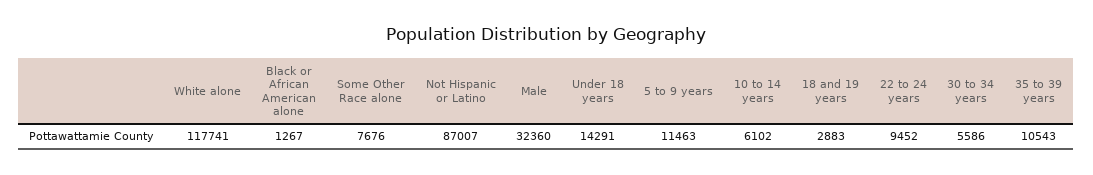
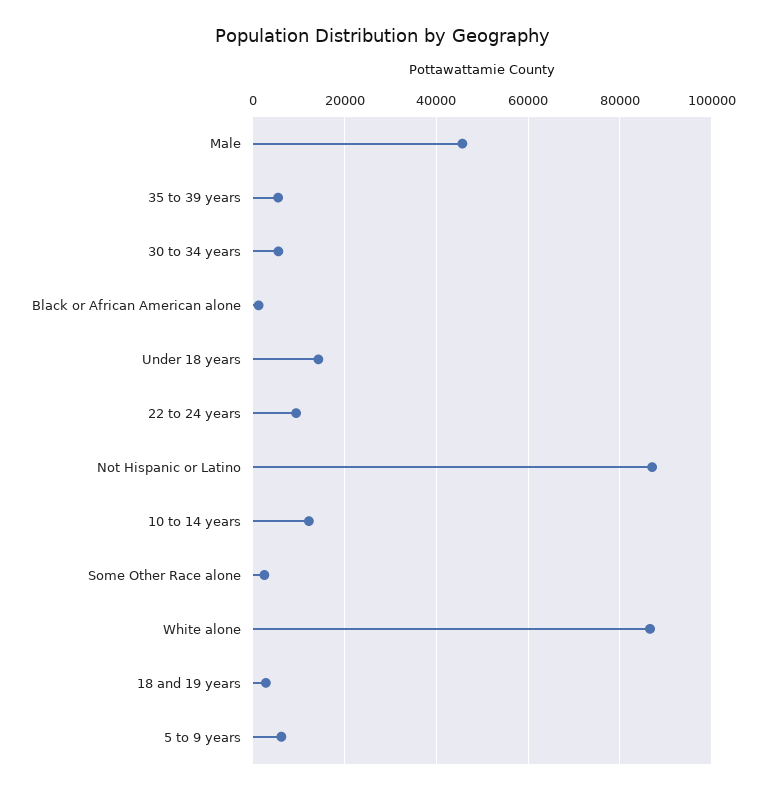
  {
-   "White alone": 117741,
+   "White alone": 86000,
    "Black or African American alone": 1267,
-   "Some Other Race alone": 7676,
+   "Some Other Race alone": 2000,
    "Not Hispanic or Latino": 87007,
-   "Male": 32360,
+   "Male": 46000,
    "Under 18 years": 14291,
-   "5 to 9 years": 11463,
+   "5 to 9 years": 6000,
-   "10 to 14 years": 6102,
+   "10 to 14 years": 12000,
    "18 and 19 years": 2883,
    "22 to 24 years": 9452,
    "30 to 34 years": 5586,
-   "35 to 39 years": 10543
+   "35 to 39 years": 6000
  }

